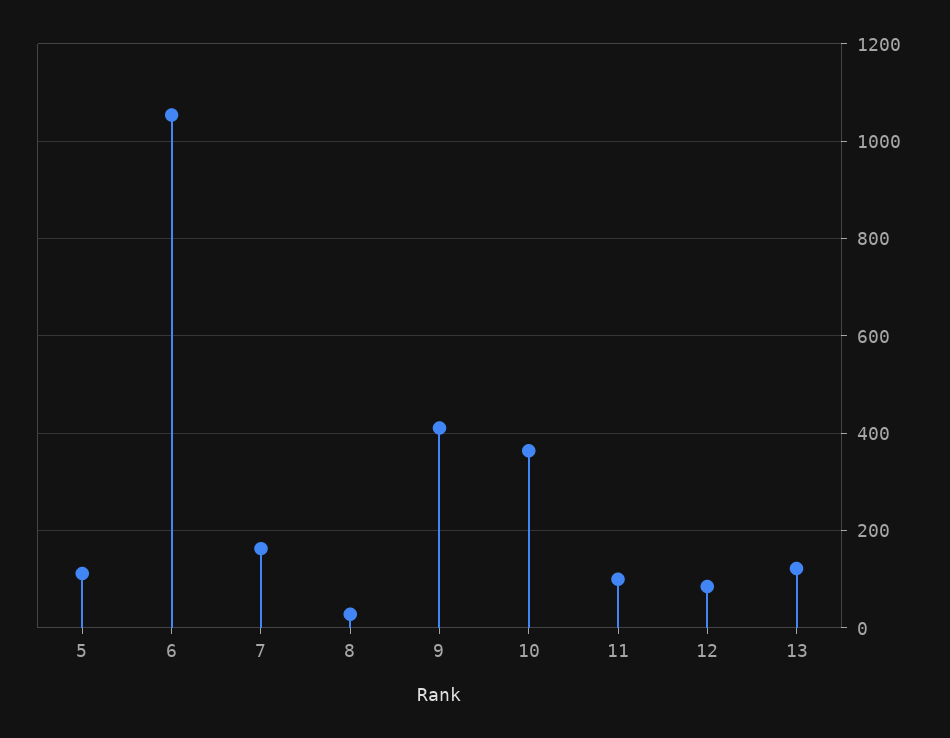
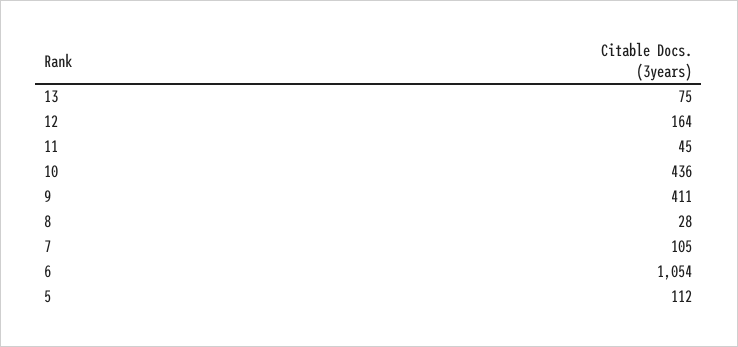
  {
    "5": 112,
    "6": 1054,
-   "7": 160,
+   "7": 105,
    "8": 28,
    "9": 411,
-   "10": 360,
+   "10": 436,
-   "11": 100,
+   "11": 45,
-   "12": 80,
+   "12": 164,
-   "13": 120
+   "13": 75
  }

